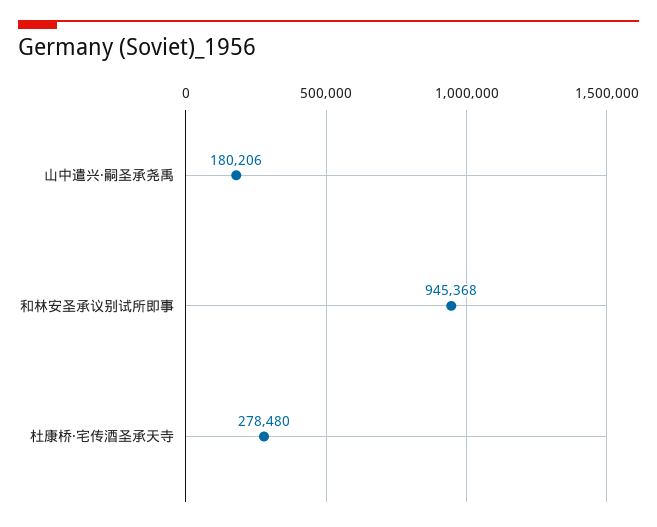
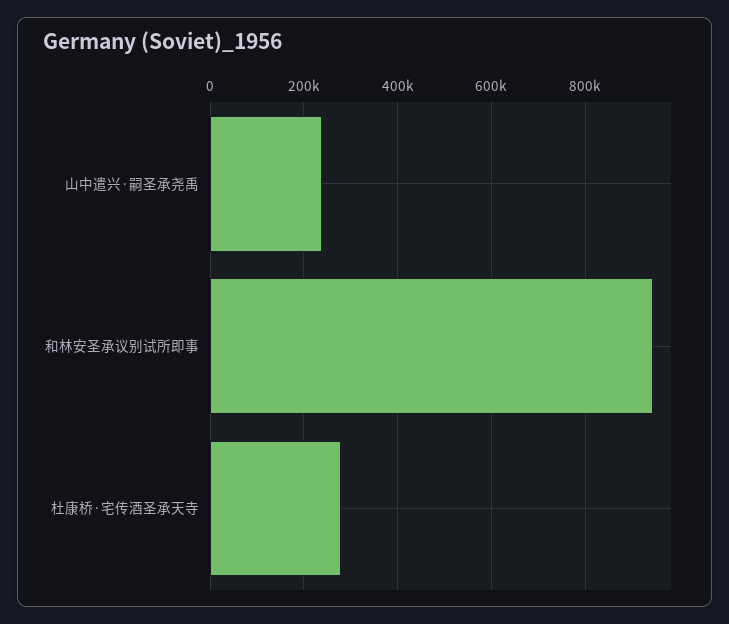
  {
-   "山中遣兴·嗣圣承尧禹": 180206,
+   "山中遣兴·嗣圣承尧禹": 240000,
    "和林安圣承议别试所即事": 945368,
    "杜康桥·宅传酒圣承天寺": 278480
  }

